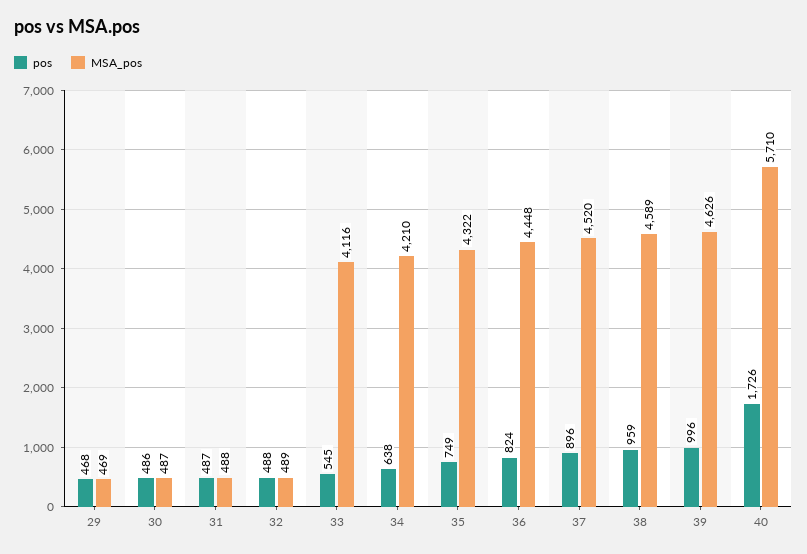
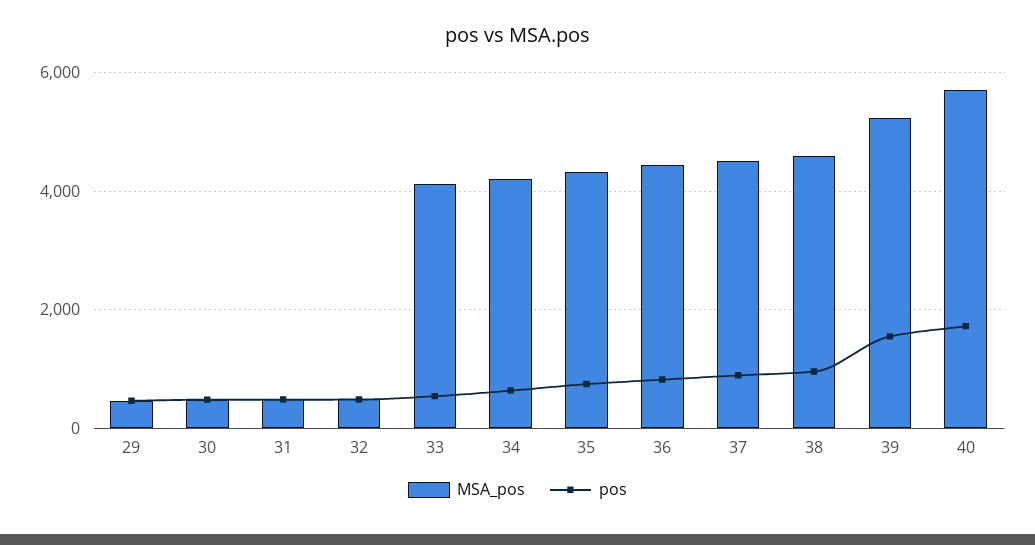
  {
    "pos": {
      "29": 468,
      "30": 486,
      "31": 487,
      "32": 488,
      "33": 545,
      "34": 638,
      "35": 749,
      "36": 824,
      "37": 896,
      "38": 959,
-     "39": 996,
+     "39": 1600,
      "40": 1726
    },
    "MSA_pos": {
      "29": 469,
      "30": 487,
      "31": 488,
      "32": 489,
      "33": 4116,
      "34": 4210,
      "35": 4322,
      "36": 4448,
      "37": 4520,
      "38": 4589,
-     "39": 4626,
+     "39": 5200,
      "40": 5710
    }
  }

